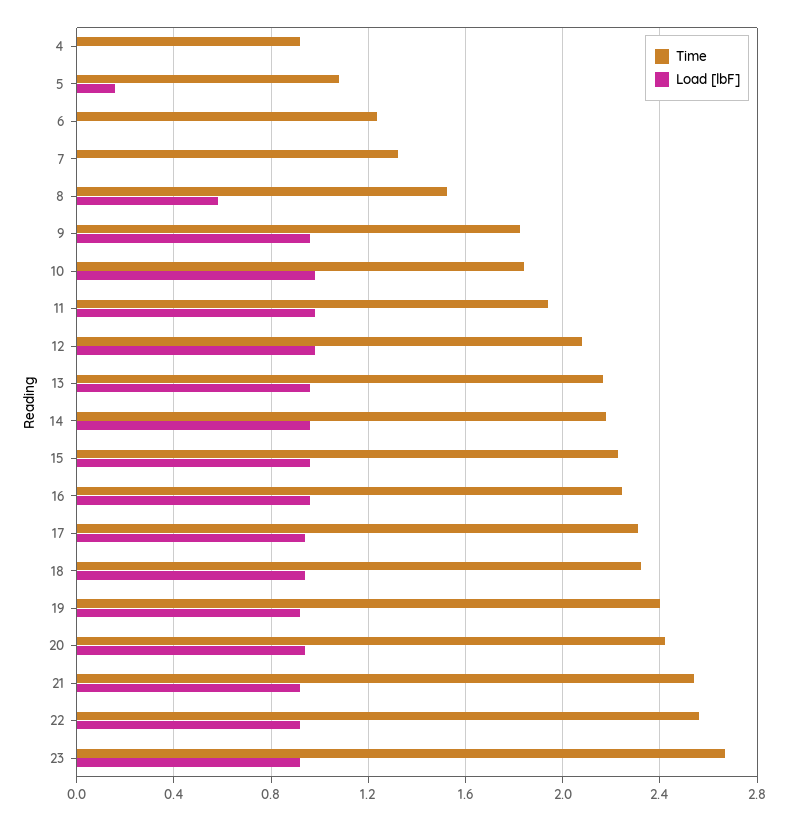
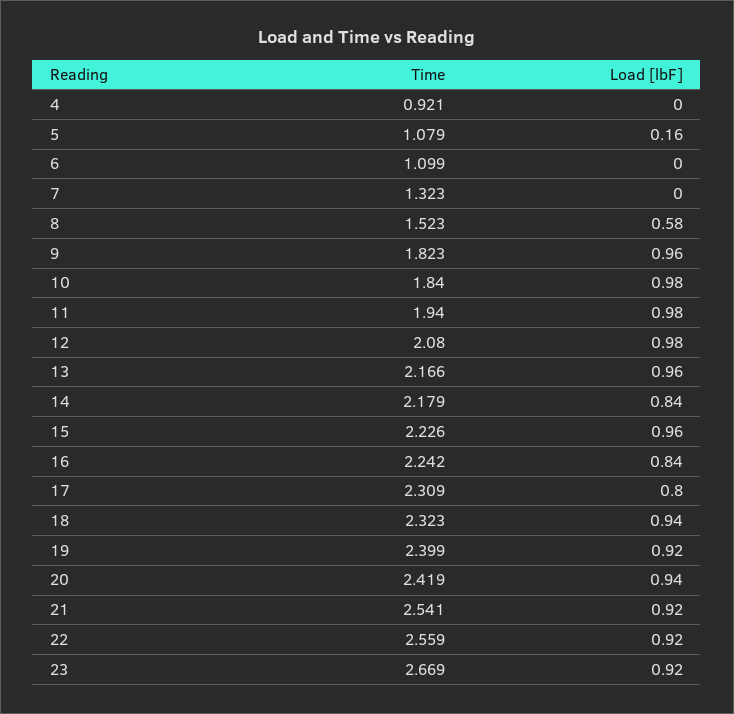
  {
    "Time": {
      "4": 0.921,
      "5": 1.079,
-     "6": 1.25,
+     "6": 1.099,
      "7": 1.323,
      "8": 1.523,
      "9": 1.823,
      "10": 1.84,
      "11": 1.94,
      "12": 2.08,
      "13": 2.166,
      "14": 2.179,
      "15": 2.226,
      "16": 2.242,
      "17": 2.309,
      "18": 2.323,
      "19": 2.399,
      "20": 2.419,
      "21": 2.541,
      "22": 2.559,
      "23": 2.669
    },
    "Load [lbF]": {
      "4": 0,
      "5": 0.16,
      "6": 0,
      "7": 0,
      "8": 0.58,
      "9": 0.96,
      "10": 0.98,
      "11": 0.98,
      "12": 0.98,
      "13": 0.96,
-     "14": 0.95,
+     "14": 0.84,
      "15": 0.96,
-     "16": 0.95,
+     "16": 0.84,
-     "17": 0.95,
+     "17": 0.8,
      "18": 0.94,
      "19": 0.92,
      "20": 0.94,
      "21": 0.92,
      "22": 0.92,
      "23": 0.92
    }
  }

